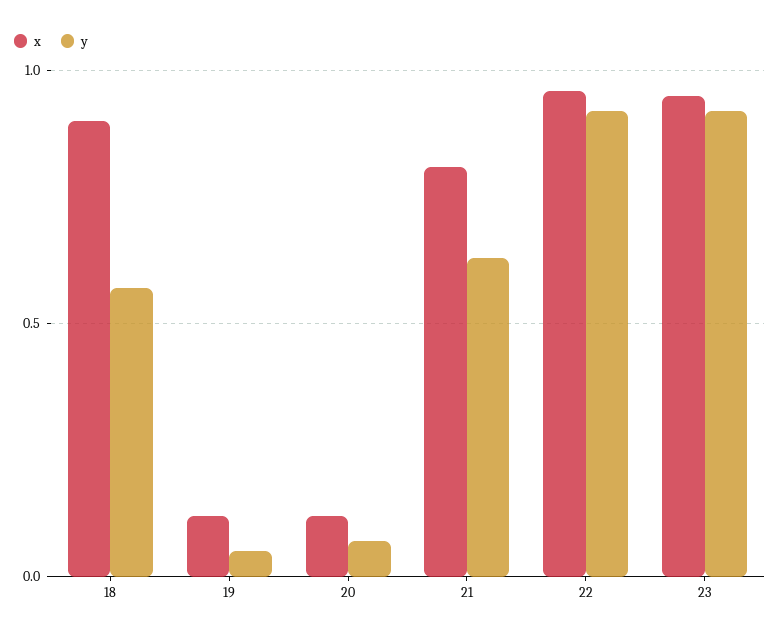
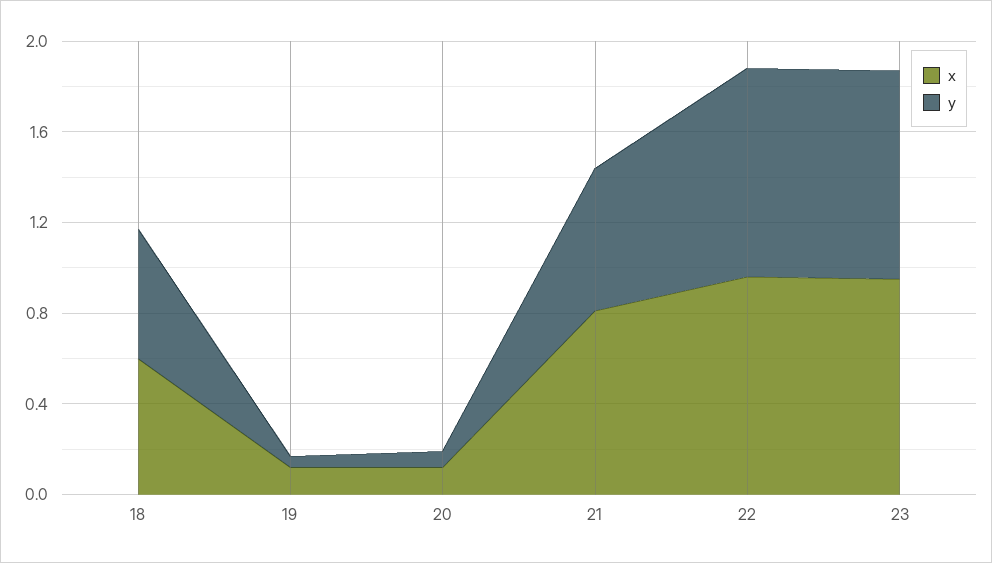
  {
    "x": {
-     "18": 0.9,
+     "18": 0.6,
      "19": 0.1,
      "20": 0.1,
      "21": 0.8,
      "22": 0.95,
      "23": 0.95
    },
    "y": {
      "18": 0.55,
      "19": 0.05,
      "20": 0.05,
      "21": 0.65,
      "22": 0.9,
      "23": 0.9
    }
  }

